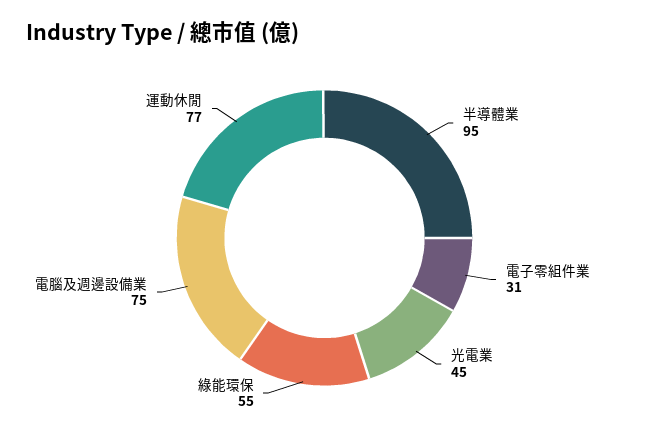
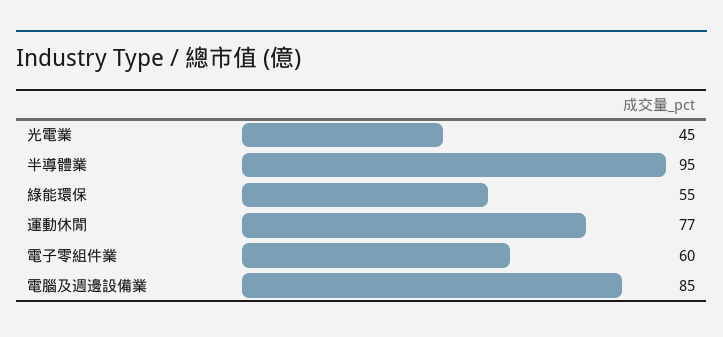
  {
    "半導體業": 95,
-   "電子零組件業": 31,
+   "電子零組件業": 60,
    "光電業": 45,
    "綠能環保": 55,
-   "電腦及週邊設備業": 75,
+   "電腦及週邊設備業": 85,
    "運動休閒": 77
  }

